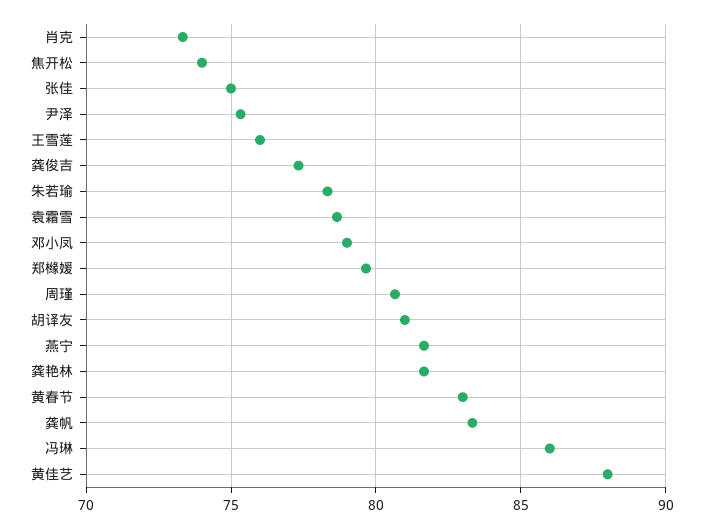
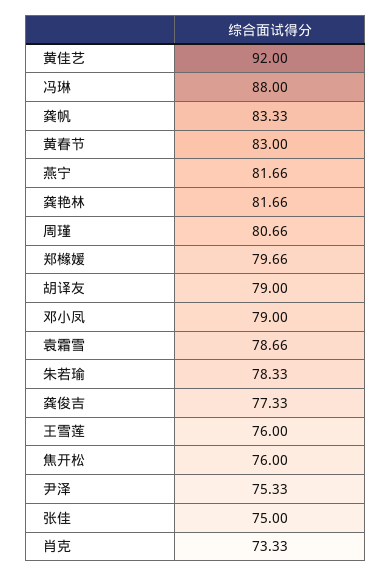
  {
    "肖克": 73.33,
-   "焦开松": 74,
+   "焦开松": 76,
    "张佳": 75,
    "尹泽": 75.33,
    "王雪莲": 76,
    "龚俊吉": 77.33,
    "朱若瑜": 78.33,
    "袁霜雪": 78.66,
    "邓小凤": 79,
    "郑橼媛": 79.66,
    "周瑾": 80.66,
-   "胡译友": 81,
+   "胡译友": 79,
    "燕宁": 81.66,
    "龚艳林": 81.66,
    "黄春节": 83,
    "龚帆": 83.33,
-   "冯琳": 86,
+   "冯琳": 88,
-   "黄佳艺": 88
+   "黄佳艺": 92
  }

